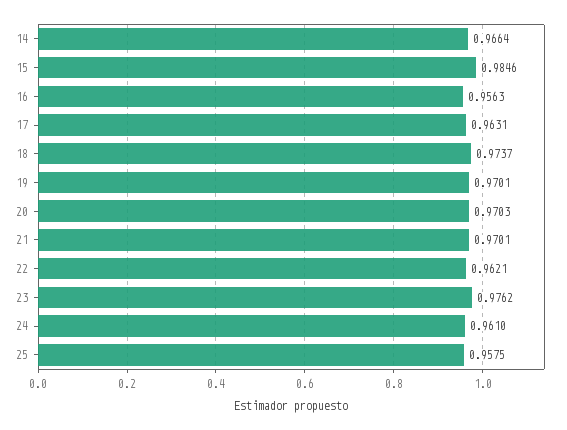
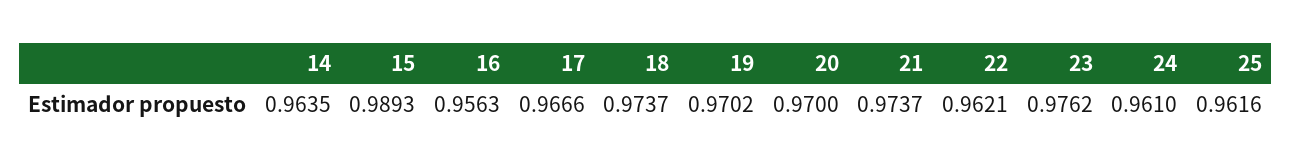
  {
-   "14": 0.9664,
+   "14": 0.9635,
-   "15": 0.9846,
+   "15": 0.9893,
    "16": 0.9563,
-   "17": 0.9631,
+   "17": 0.9666,
    "18": 0.9737,
-   "19": 0.9701,
+   "19": 0.9702,
-   "20": 0.9703,
+   "20": 0.97,
-   "21": 0.9701,
+   "21": 0.9737,
    "22": 0.9621,
    "23": 0.9762,
    "24": 0.961,
-   "25": 0.9575
+   "25": 0.9616
  }

